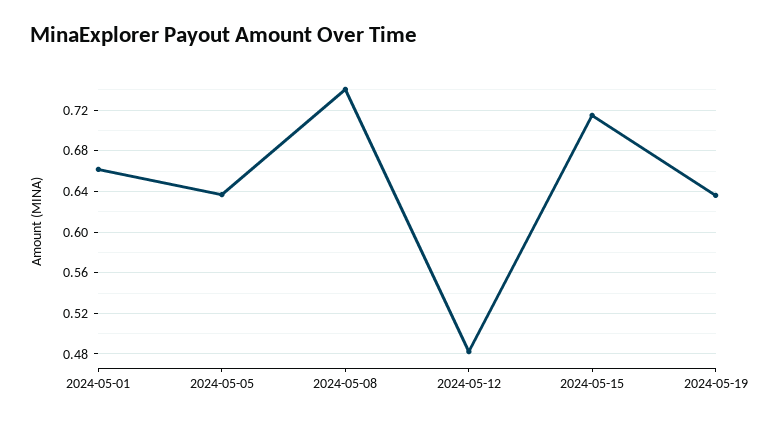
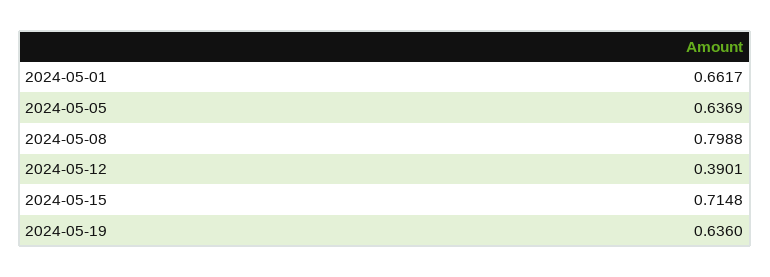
  {
    "2024-05-01": 0.6617,
    "2024-05-05": 0.6369,
-   "2024-05-08": 0.74,
+   "2024-05-08": 0.7988,
-   "2024-05-12": 0.48,
+   "2024-05-12": 0.3901,
    "2024-05-15": 0.7148,
    "2024-05-19": 0.636
  }

